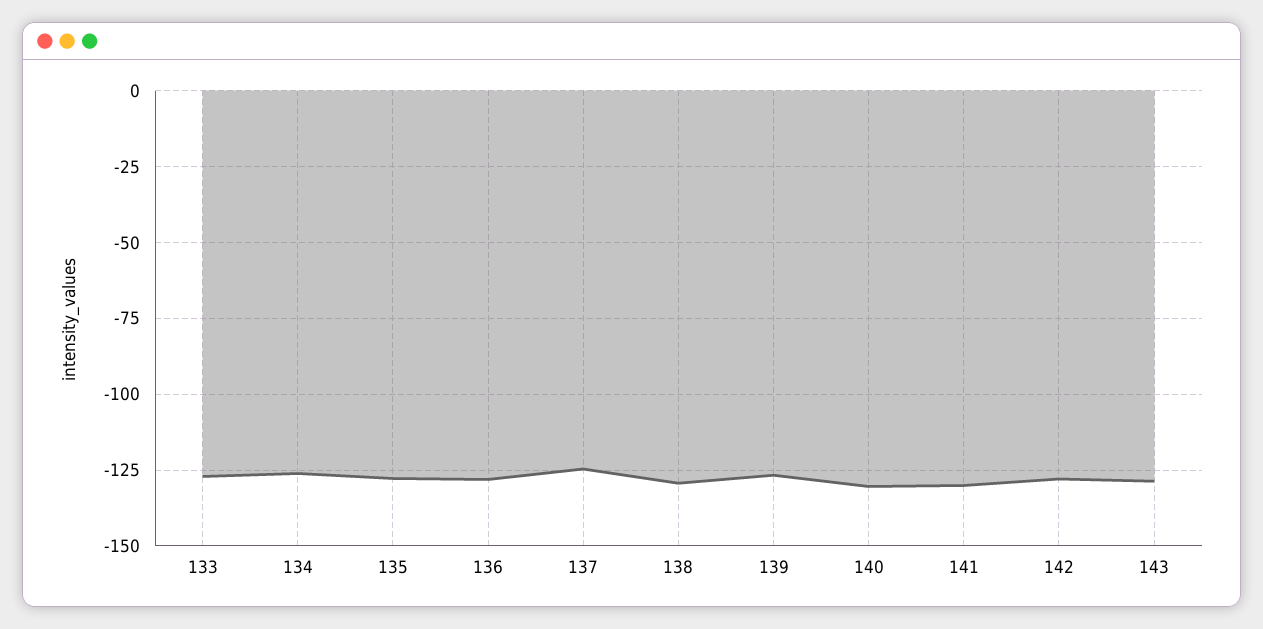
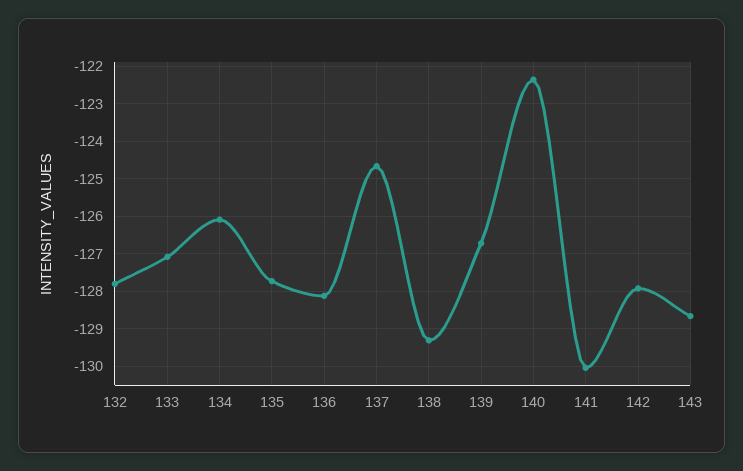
  {
    "133": -127,
    "134": -126,
    "135": -127.8,
    "136": -128.2,
    "137": -124.6,
    "138": -129.4,
    "139": -126.8,
-   "140": -130,
+   "140": -122.4,
    "141": -130,
    "142": -128,
-   "143": -128.6
+   "143": -128.6,
+   "132": -127.8
  }

